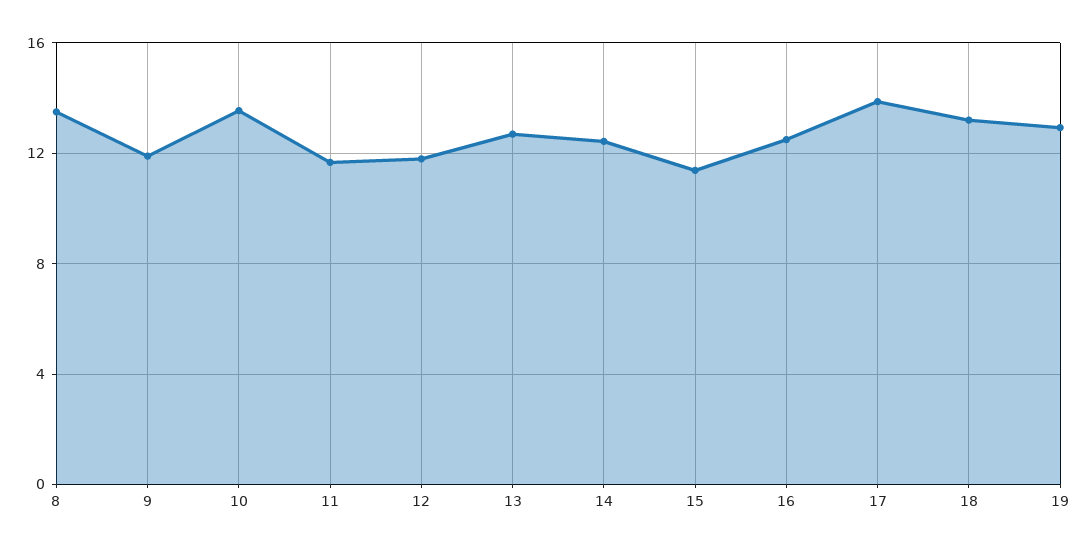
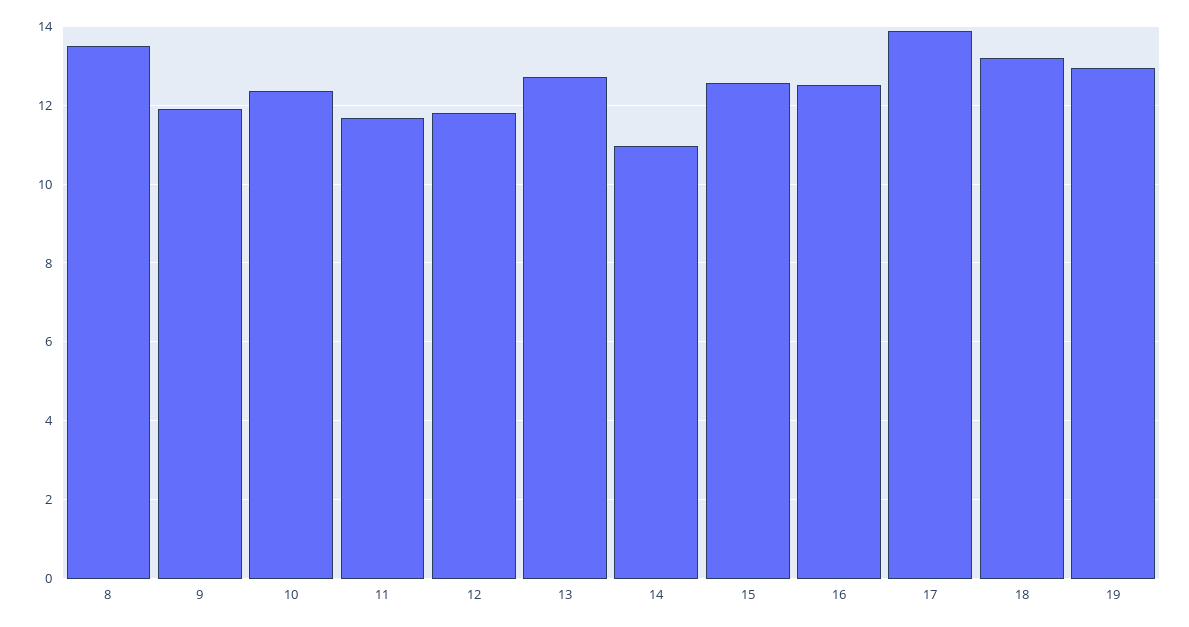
  {
    "8": 13.6,
    "9": 12,
-   "10": 13.5,
+   "10": 12.4,
    "11": 11.6,
    "12": 11.8,
    "13": 12.8,
-   "14": 12.5,
+   "14": 11,
-   "15": 11.5,
+   "15": 12.6,
    "16": 12.6,
    "17": 13.8,
    "18": 13.2,
    "19": 13
  }

